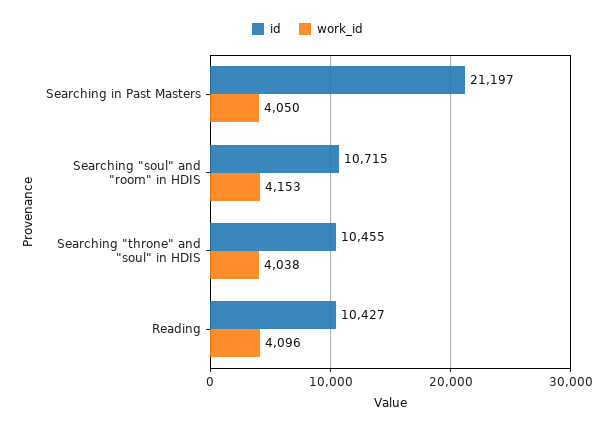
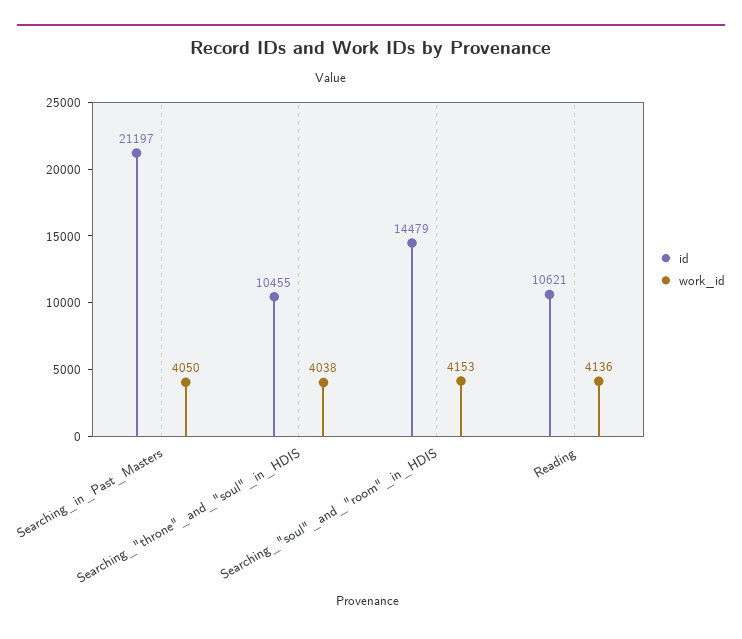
  {
    "id": {
      "Searching in Past Masters": 21197,
-     "Searching \"soul\" and \"room\" in HDIS": 10715,
+     "Searching \"soul\" and \"room\" in HDIS": 14479,
      "Searching \"throne\" and \"soul\" in HDIS": 10455,
-     "Reading": 10427
+     "Reading": 10621
    },
    "work_id": {
      "Searching in Past Masters": 4050,
      "Searching \"soul\" and \"room\" in HDIS": 4153,
      "Searching \"throne\" and \"soul\" in HDIS": 4038,
-     "Reading": 4096
+     "Reading": 4136
    }
  }

